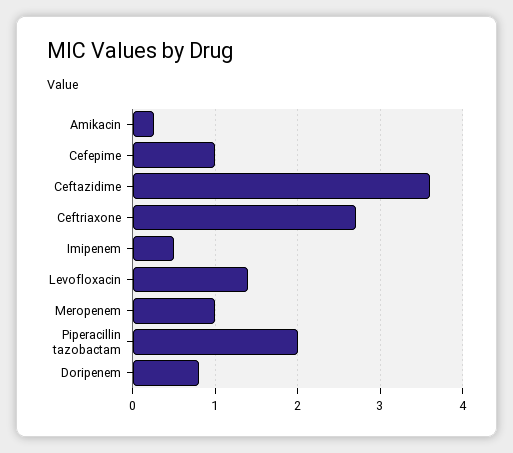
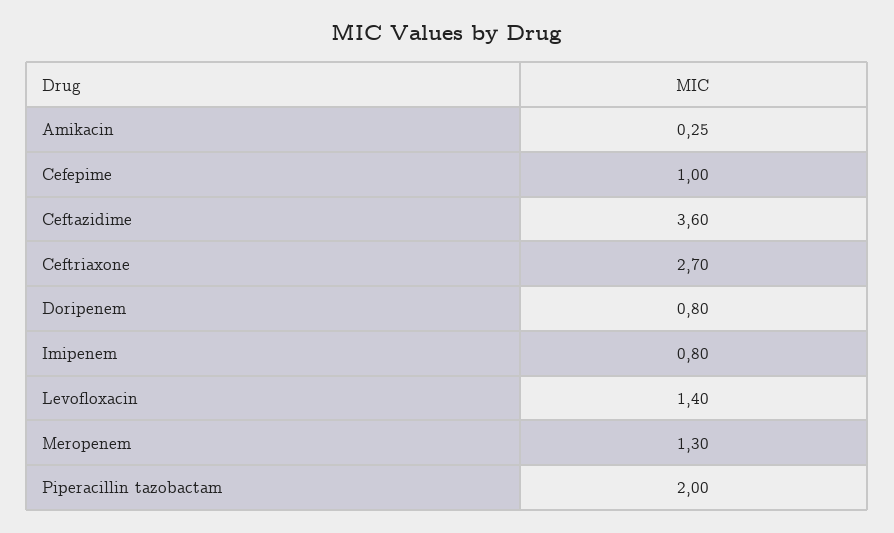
  {
    "Amikacin": 0.25,
    "Cefepime": 1,
    "Ceftazidime": 3.6,
    "Ceftriaxone": 2.7,
-   "Imipenem": 0.5,
+   "Imipenem": 0.8,
    "Levofloxacin": 1.4,
-   "Meropenem": 1,
+   "Meropenem": 1.3,
    "Piperacillin tazobactam": 2,
    "Doripenem": 0.8
  }

